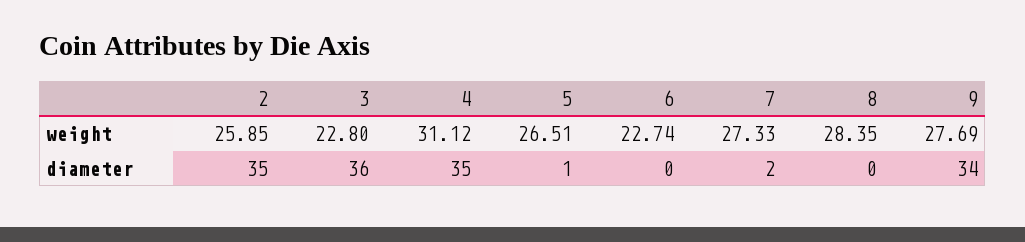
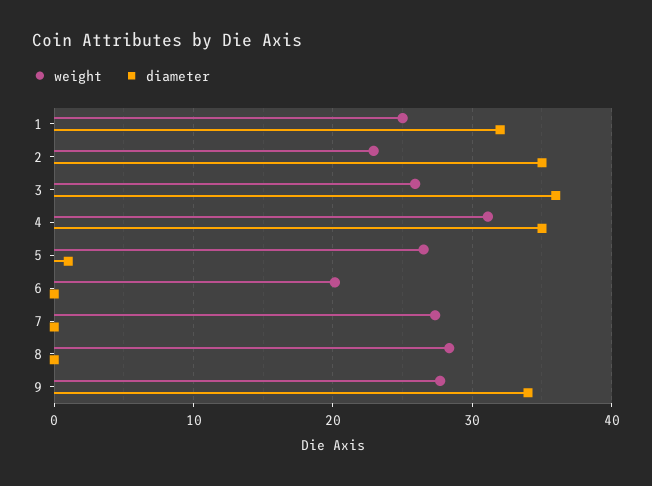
  {
    "weight": {
-     "2": 25.85,
+     "2": 23,
-     "3": 22.8,
+     "3": 26,
      "4": 31.12,
      "5": 26.51,
-     "6": 22.74,
+     "6": 20,
      "7": 27.33,
      "8": 28.35,
-     "9": 27.69
+     "9": 27.69,
+     "1": 25
    },
    "diameter": {
      "2": 35,
      "3": 36,
      "4": 35,
      "5": 1,
      "6": 0,
-     "7": 2,
+     "7": 0,
      "8": 0,
-     "9": 34
+     "9": 34,
+     "1": 32
    }
  }

